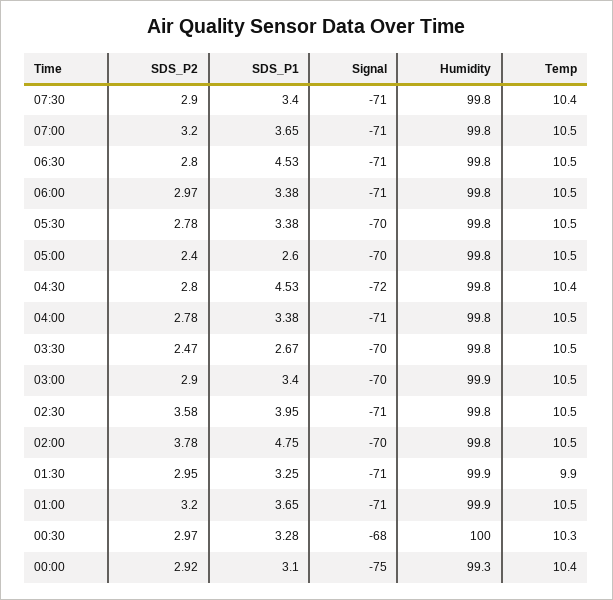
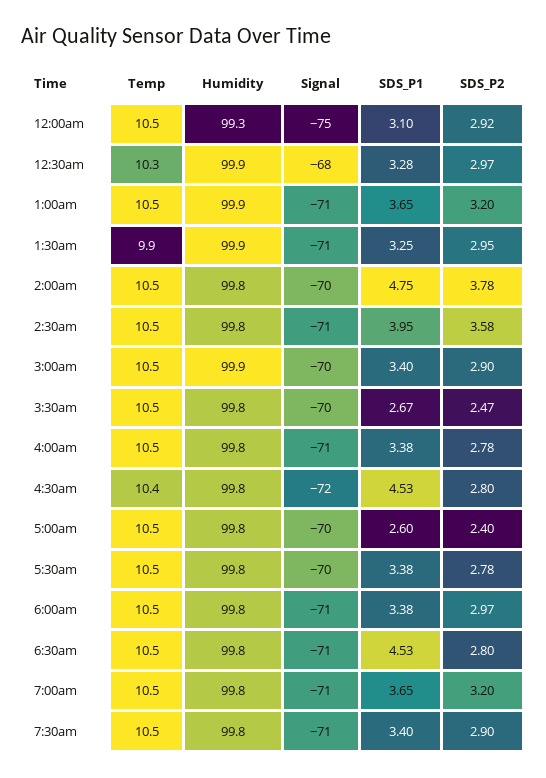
  {
    "SDS_P2": {
      "07:30": 2.9,
      "07:00": 3.2,
      "06:30": 2.8,
      "06:00": 2.97,
      "05:30": 2.78,
      "05:00": 2.4,
      "04:30": 2.8,
      "04:00": 2.78,
      "03:30": 2.47,
      "03:00": 2.9,
      "02:30": 3.58,
      "02:00": 3.78,
      "01:30": 2.95,
      "01:00": 3.2,
      "00:30": 2.97,
      "00:00": 2.92
    },
    "SDS_P1": {
      "07:30": 3.4,
      "07:00": 3.65,
      "06:30": 4.53,
      "06:00": 3.38,
      "05:30": 3.38,
      "05:00": 2.6,
      "04:30": 4.53,
      "04:00": 3.38,
      "03:30": 2.67,
      "03:00": 3.4,
      "02:30": 3.95,
      "02:00": 4.75,
      "01:30": 3.25,
      "01:00": 3.65,
      "00:30": 3.28,
      "00:00": 3.1
    },
    "Signal": {
      "07:30": -71,
      "07:00": -71,
      "06:30": -71,
      "06:00": -71,
      "05:30": -70,
      "05:00": -70,
      "04:30": -72,
      "04:00": -71,
      "03:30": -70,
      "03:00": -70,
      "02:30": -71,
      "02:00": -70,
      "01:30": -71,
      "01:00": -71,
      "00:30": -68,
      "00:00": -75
    },
    "Humidity": {
      "07:30": 99.8,
      "07:00": 99.8,
      "06:30": 99.8,
      "06:00": 99.8,
      "05:30": 99.8,
      "05:00": 99.8,
      "04:30": 99.8,
      "04:00": 99.8,
      "03:30": 99.8,
      "03:00": 99.9,
      "02:30": 99.8,
      "02:00": 99.8,
      "01:30": 99.9,
      "01:00": 99.9,
-     "00:30": 100,
+     "00:30": 99.9,
      "00:00": 99.3
    },
    "Temp": {
-     "07:30": 10.4,
+     "07:30": 10.5,
      "07:00": 10.5,
      "06:30": 10.5,
      "06:00": 10.5,
      "05:30": 10.5,
      "05:00": 10.5,
      "04:30": 10.4,
      "04:00": 10.5,
      "03:30": 10.5,
      "03:00": 10.5,
      "02:30": 10.5,
      "02:00": 10.5,
      "01:30": 9.9,
      "01:00": 10.5,
      "00:30": 10.3,
-     "00:00": 10.4
+     "00:00": 10.5
    }
  }

